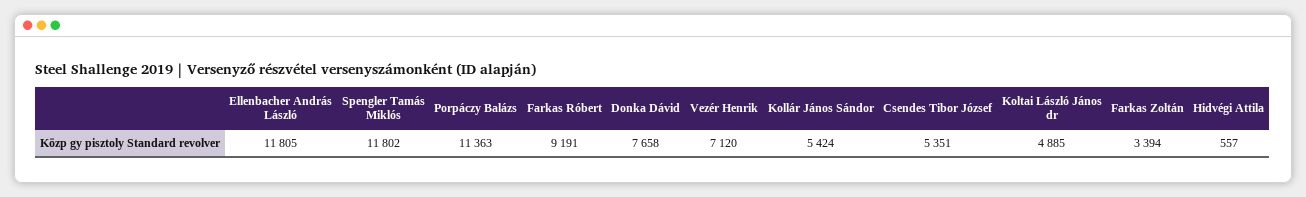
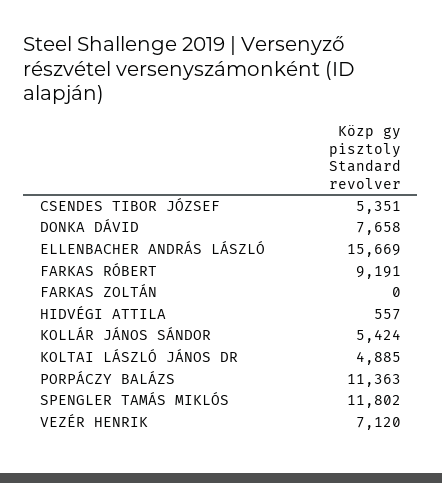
  {
-   "Ellenbacher András László": 11805,
+   "Ellenbacher András László": 15669,
    "Spengler Tamás Miklós": 11802,
    "Porpáczy Balázs": 11363,
    "Farkas Róbert": 9191,
    "Donka Dávid": 7658,
    "Vezér Henrik": 7120,
    "Kollár János Sándor": 5424,
    "Csendes Tibor József": 5351,
    "Koltai László János dr": 4885,
-   "Farkas Zoltán": 3394,
+   "Farkas Zoltán": 0,
    "Hidvégi Attila": 557
  }

